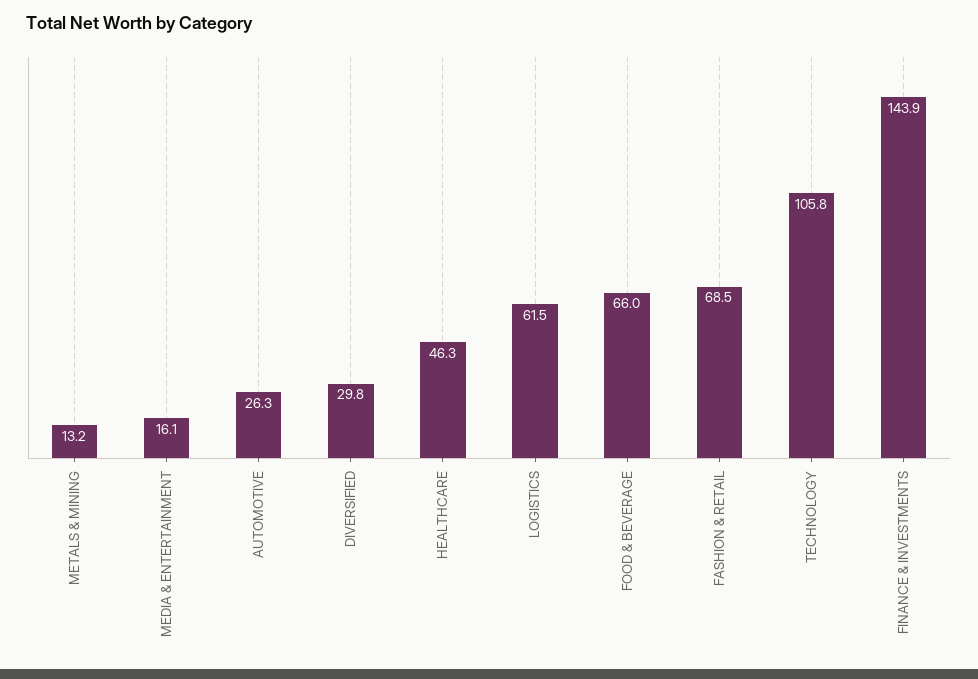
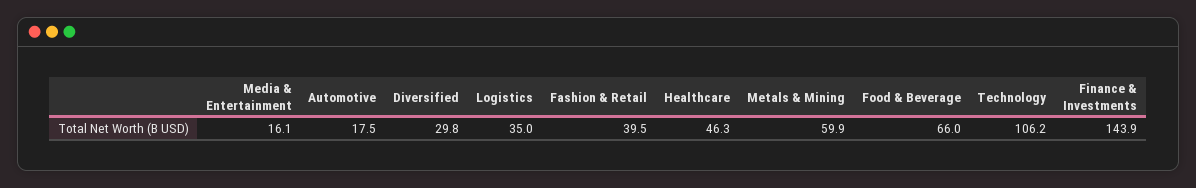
  {
-   "METALS & MINING": 13.2,
+   "METALS & MINING": 59.9,
    "MEDIA & ENTERTAINMENT": 16.1,
-   "AUTOMOTIVE": 26.3,
+   "AUTOMOTIVE": 17.5,
    "DIVERSIFIED": 29.8,
    "HEALTHCARE": 46.3,
-   "LOGISTICS": 61.5,
+   "LOGISTICS": 35,
    "FOOD & BEVERAGE": 66,
-   "FASHION & RETAIL": 68.5,
+   "FASHION & RETAIL": 39.5,
-   "TECHNOLOGY": 105.8,
+   "TECHNOLOGY": 106.2,
    "FINANCE & INVESTMENTS": 143.9
  }

